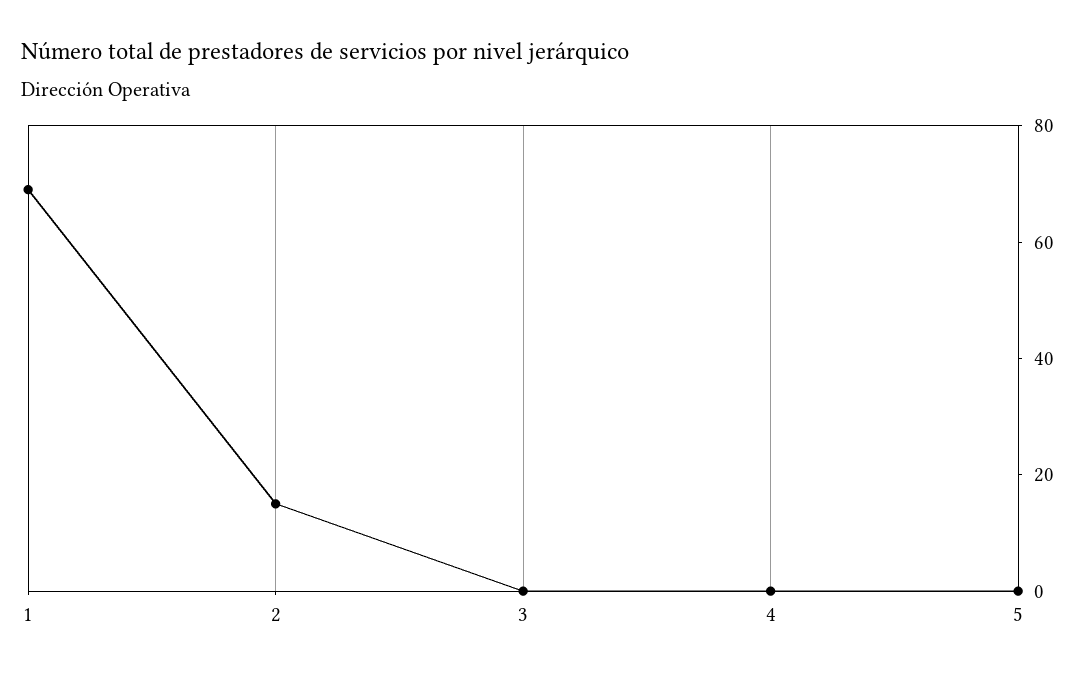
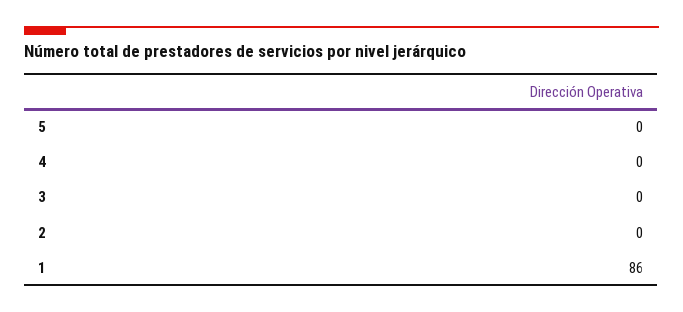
  {
-   "1": 70,
+   "1": 86,
-   "2": 15,
+   "2": 0,
    "3": 0,
    "4": 0,
    "5": 0
  }

